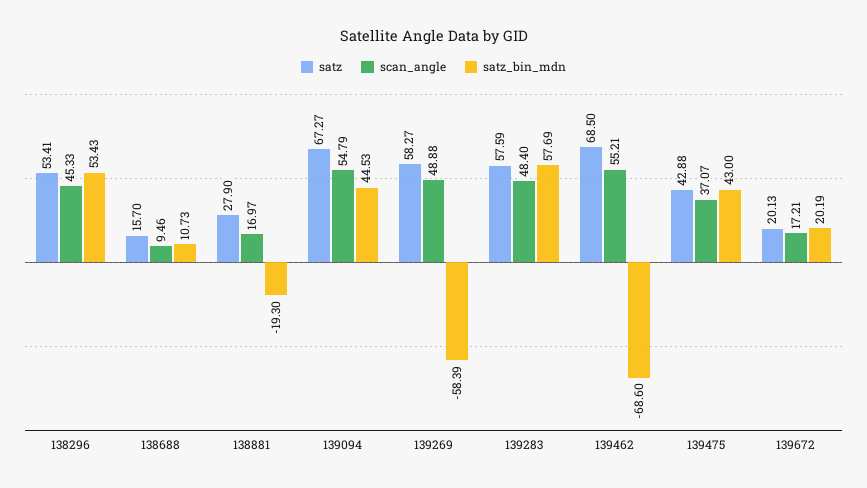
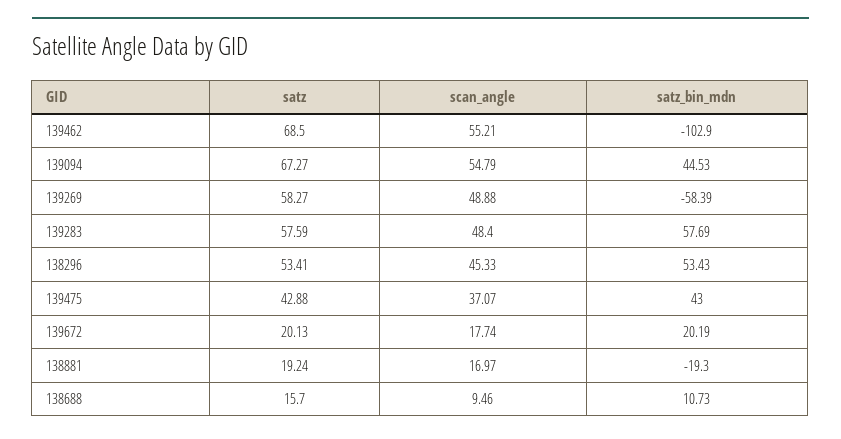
  {
    "satz": {
      "138296": 53.41,
      "138688": 15.7,
-     "138881": 27.9,
+     "138881": 19.24,
      "139094": 67.27,
      "139269": 58.27,
      "139283": 57.59,
      "139462": 68.5,
      "139475": 42.88,
      "139672": 20.13
    },
    "scan_angle": {
      "138296": 45.33,
      "138688": 9.46,
      "138881": 16.97,
      "139094": 54.79,
      "139269": 48.88,
      "139283": 48.4,
      "139462": 55.21,
      "139475": 37.07,
-     "139672": 17.21
+     "139672": 17.74
    },
    "satz_bin_mdn": {
      "138296": 53.43,
      "138688": 10.73,
      "138881": -19.3,
      "139094": 44.53,
      "139269": -58.39,
      "139283": 57.69,
-     "139462": -68.6,
+     "139462": -102.9,
      "139475": 43,
      "139672": 20.19
    }
  }

